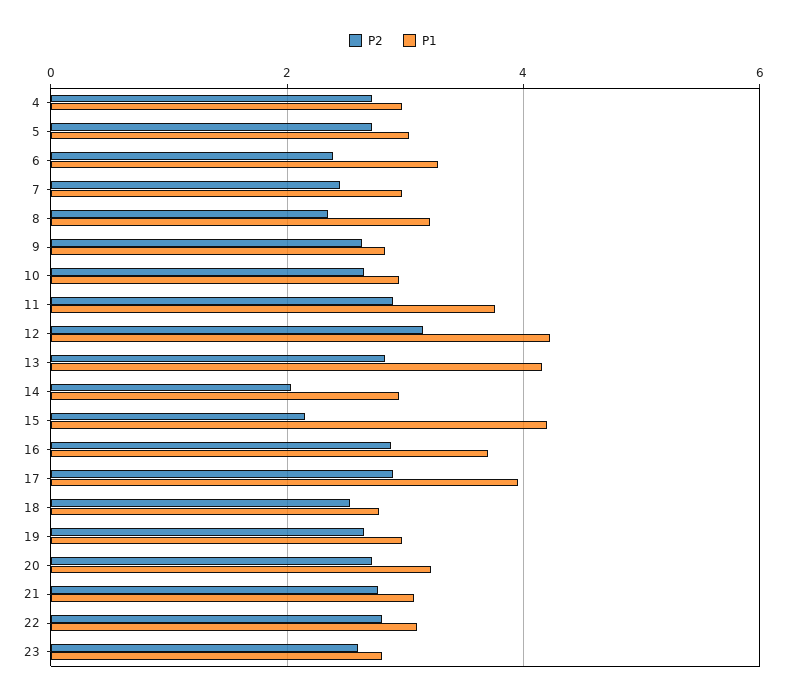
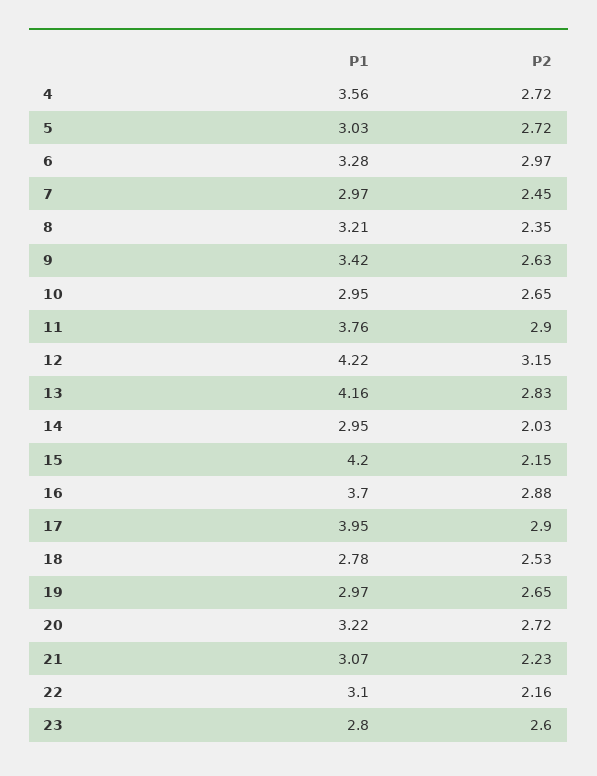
  {
    "P2": {
      "4": 2.72,
      "5": 2.72,
-     "6": 2.4,
+     "6": 2.97,
      "7": 2.45,
      "8": 2.35,
      "9": 2.63,
      "10": 2.65,
      "11": 2.9,
      "12": 3.15,
      "13": 2.83,
      "14": 2.03,
      "15": 2.15,
      "16": 2.88,
      "17": 2.9,
      "18": 2.53,
      "19": 2.65,
      "20": 2.72,
-     "21": 2.8,
+     "21": 2.23,
-     "22": 2.8,
+     "22": 2.16,
      "23": 2.6
    },
    "P1": {
-     "4": 3,
+     "4": 3.56,
      "5": 3.03,
      "6": 3.28,
      "7": 2.97,
      "8": 3.21,
-     "9": 2.8,
+     "9": 3.42,
      "10": 2.95,
      "11": 3.76,
      "12": 4.22,
      "13": 4.16,
      "14": 2.95,
      "15": 4.2,
      "16": 3.7,
      "17": 3.95,
      "18": 2.78,
      "19": 2.97,
      "20": 3.22,
      "21": 3.07,
      "22": 3.1,
      "23": 2.8
    }
  }

